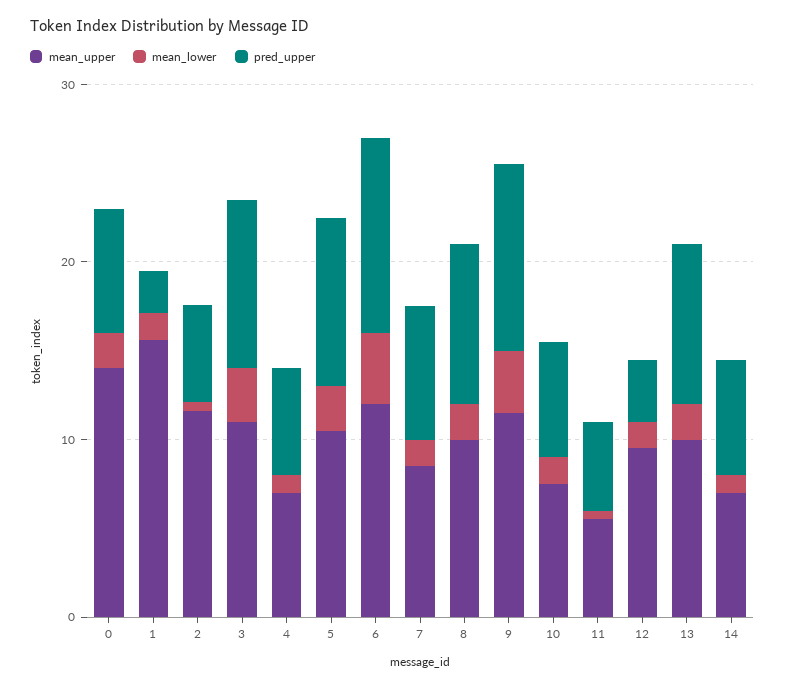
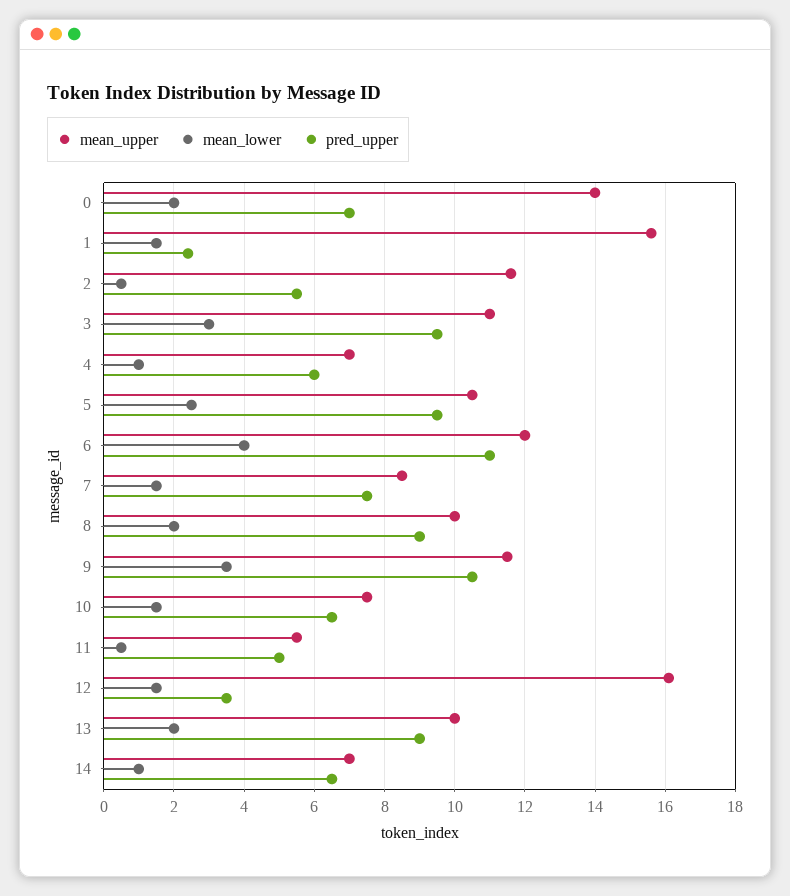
  {
    "mean_upper": {
      "0": 14,
      "1": 15.5,
      "2": 11.5,
      "3": 11,
      "4": 7,
      "5": 10.5,
      "6": 12,
      "7": 8.5,
      "8": 10,
      "9": 11.5,
      "10": 7.5,
      "11": 5.5,
-     "12": 10,
+     "12": 16,
      "13": 10,
      "14": 7
    },
    "mean_lower": {
      "0": 2,
      "1": 1.5,
      "2": 0.5,
      "3": 3,
      "4": 1,
      "5": 2.5,
      "6": 4,
      "7": 1.5,
      "8": 2,
      "9": 3.5,
      "10": 1.5,
      "11": 0.5,
      "12": 1.5,
      "13": 2,
      "14": 1
    },
    "pred_upper": {
      "0": 7,
      "1": 2.5,
      "2": 5.5,
      "3": 9.5,
      "4": 6,
      "5": 9.5,
      "6": 11,
      "7": 7.5,
      "8": 9,
      "9": 10.5,
      "10": 6.5,
      "11": 5,
      "12": 3.5,
      "13": 9,
      "14": 6.5
    }
  }

